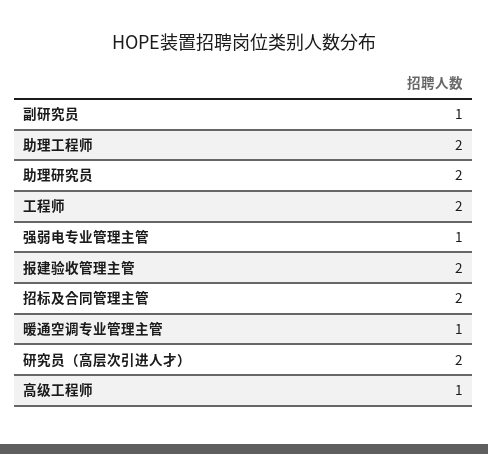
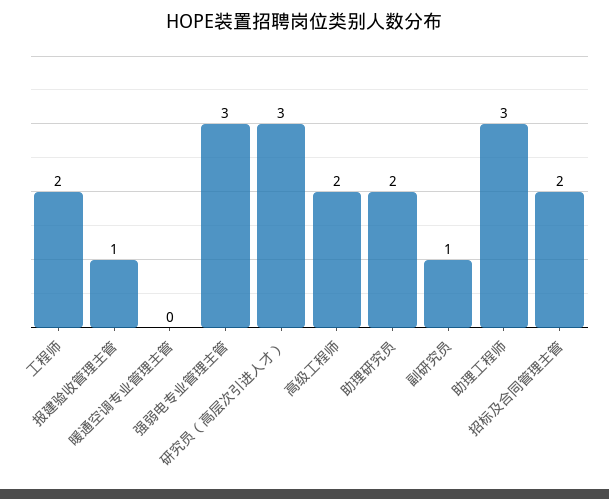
  {
    "副研究员": 1,
-   "助理工程师": 2,
+   "助理工程师": 3,
    "助理研究员": 2,
    "工程师": 2,
-   "强弱电专业管理主管": 1,
+   "强弱电专业管理主管": 3,
-   "报建验收管理主管": 2,
+   "报建验收管理主管": 1,
    "招标及合同管理主管": 2,
-   "暖通空调专业管理主管": 1,
+   "暖通空调专业管理主管": 0,
-   "研究员（高层次引进人才）": 2,
+   "研究员（高层次引进人才）": 3,
-   "高级工程师": 1
+   "高级工程师": 2
  }

